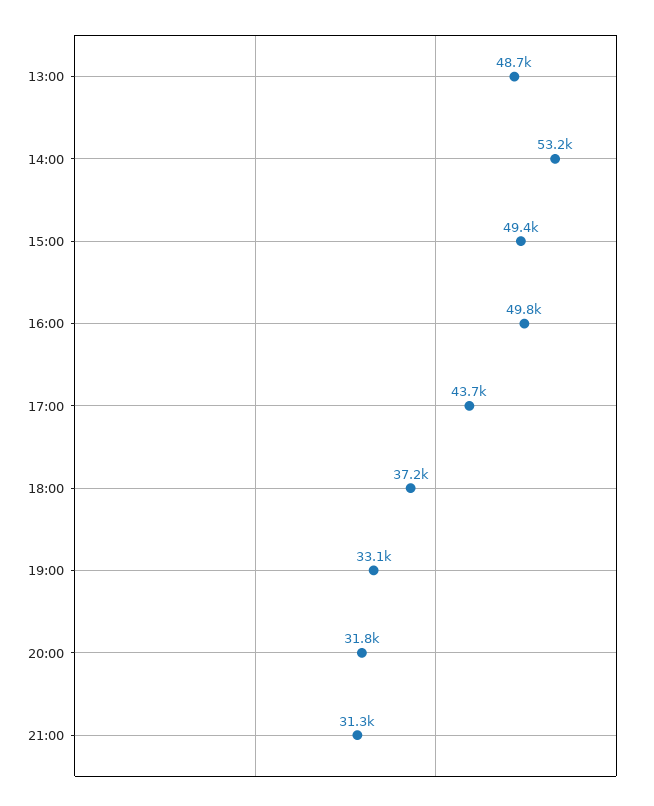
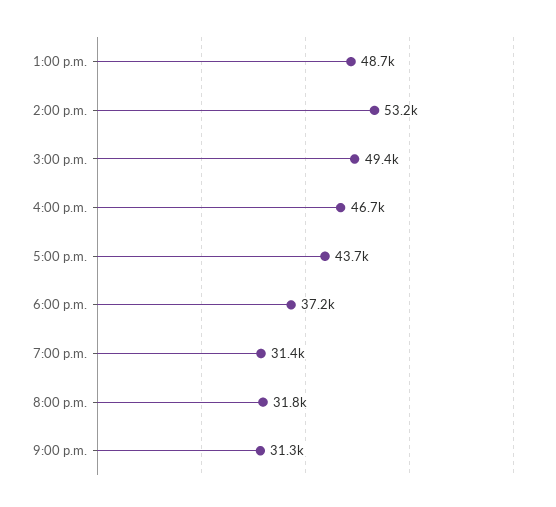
  {
    "13:00": 48700,
    "14:00": 53200,
    "15:00": 49400,
-   "16:00": 49800,
+   "16:00": 46700,
    "17:00": 43700,
    "18:00": 37200,
-   "19:00": 33100,
+   "19:00": 31400,
    "20:00": 31800,
    "21:00": 31300
  }

